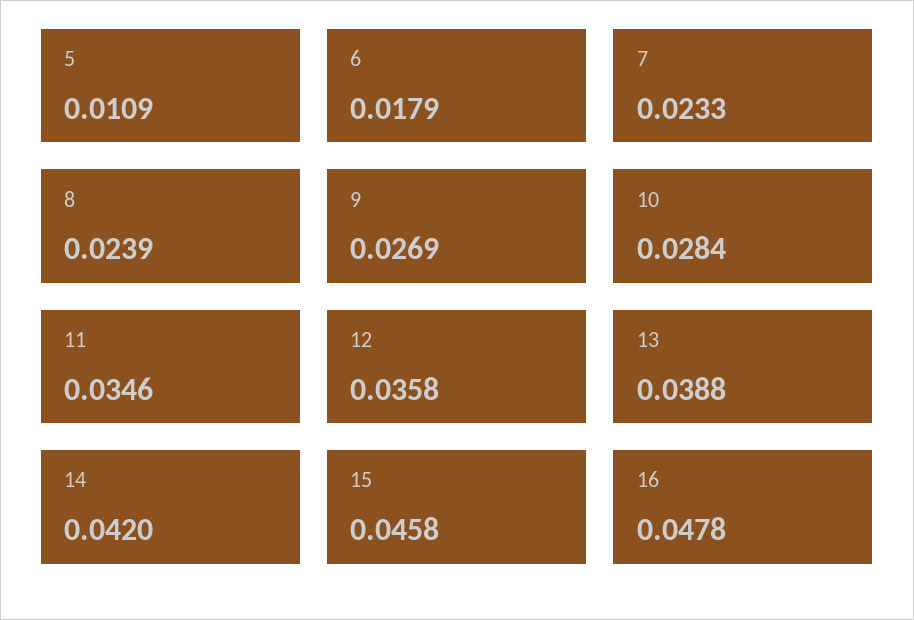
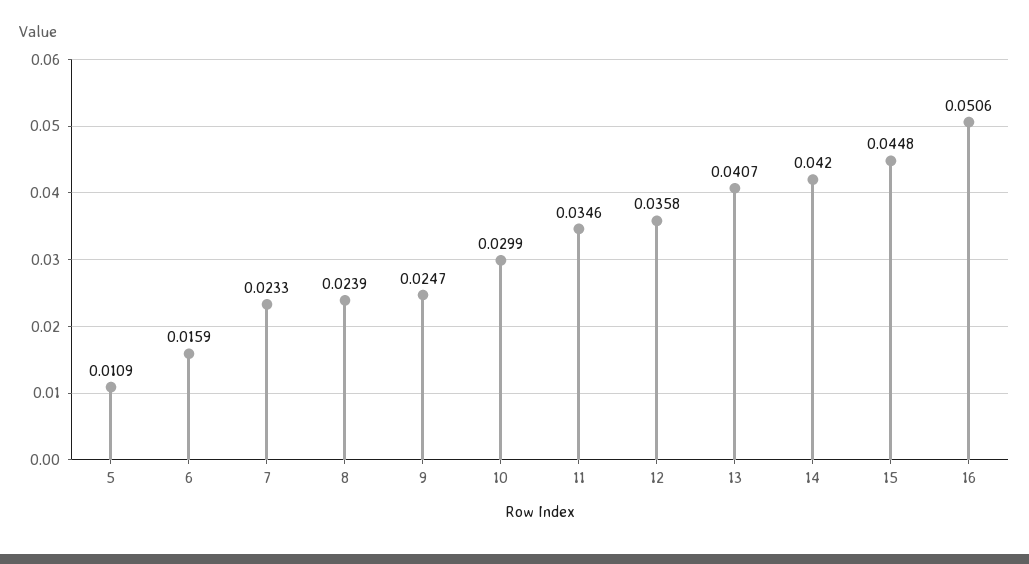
  {
    "5": 0.0109,
-   "6": 0.0179,
+   "6": 0.0159,
    "7": 0.0233,
    "8": 0.0239,
-   "9": 0.0269,
+   "9": 0.0247,
-   "10": 0.0284,
+   "10": 0.0299,
    "11": 0.0346,
    "12": 0.0358,
-   "13": 0.0388,
+   "13": 0.0407,
    "14": 0.042,
-   "15": 0.0458,
+   "15": 0.0448,
-   "16": 0.0478
+   "16": 0.0506
  }

